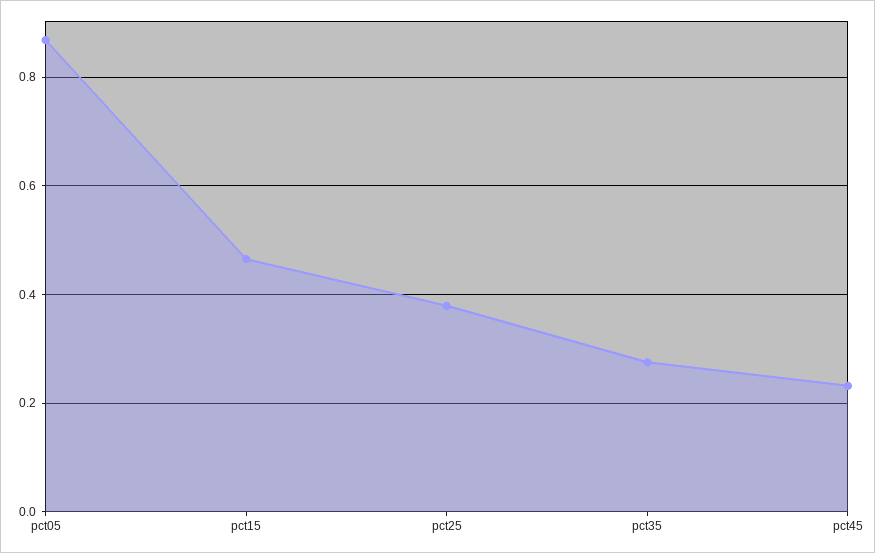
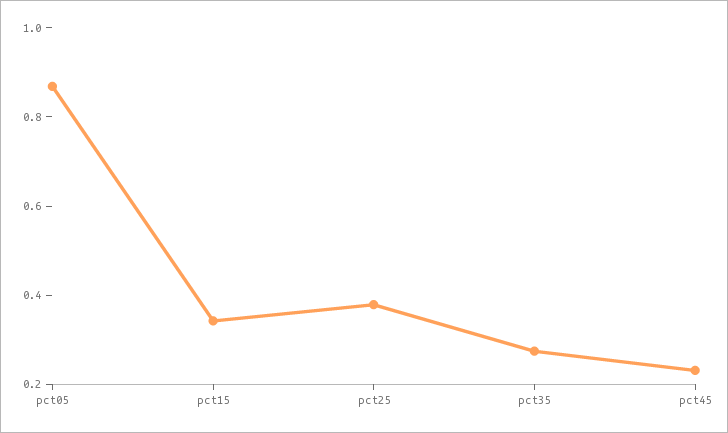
  {
    "pct05": 0.86,
-   "pct15": 0.46,
+   "pct15": 0.35,
    "pct25": 0.38,
    "pct35": 0.28,
    "pct45": 0.24
  }

